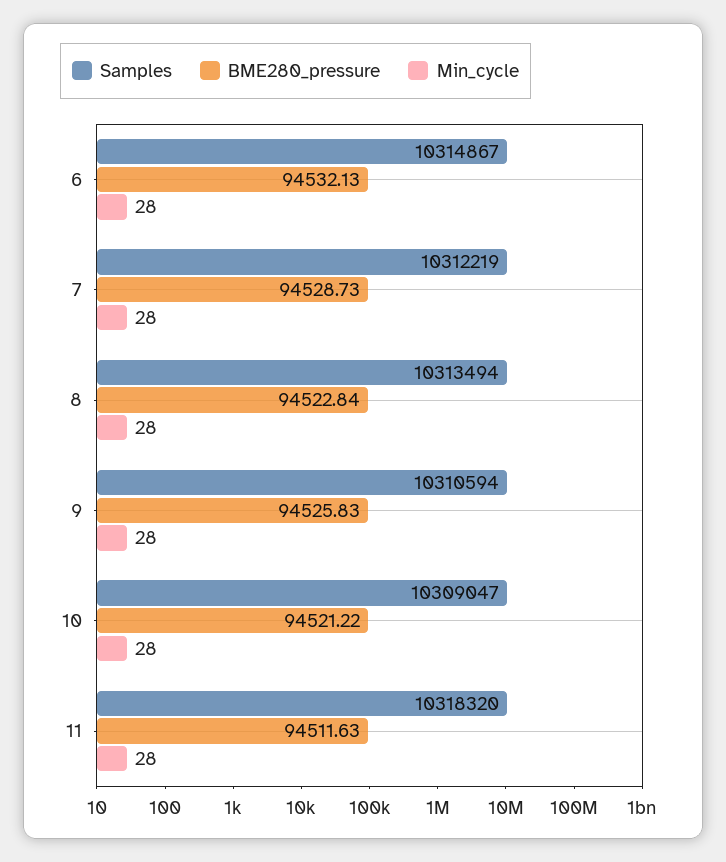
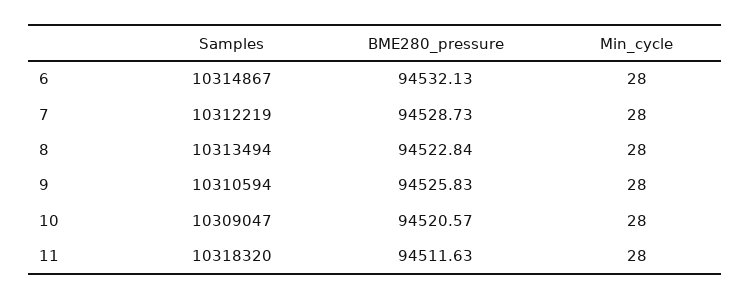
  {
    "Samples": {
      "6": 10314867,
      "7": 10312219,
      "8": 10313494,
      "9": 10310594,
      "10": 10309047,
      "11": 10318320
    },
    "BME280_pressure": {
      "6": 94532.13,
      "7": 94528.73,
      "8": 94522.84,
      "9": 94525.83,
-     "10": 94521.22,
+     "10": 94520.57,
      "11": 94511.63
    },
    "Min_cycle": {
      "6": 28,
      "7": 28,
      "8": 28,
      "9": 28,
      "10": 28,
      "11": 28
    }
  }

